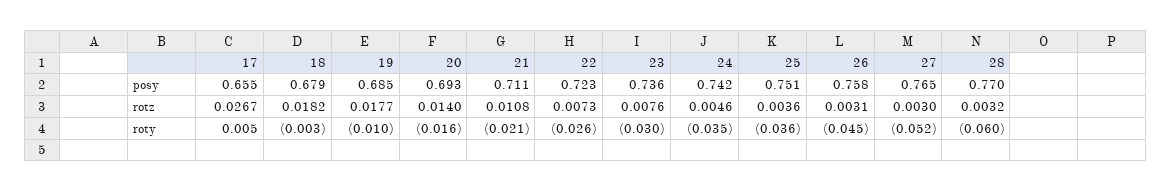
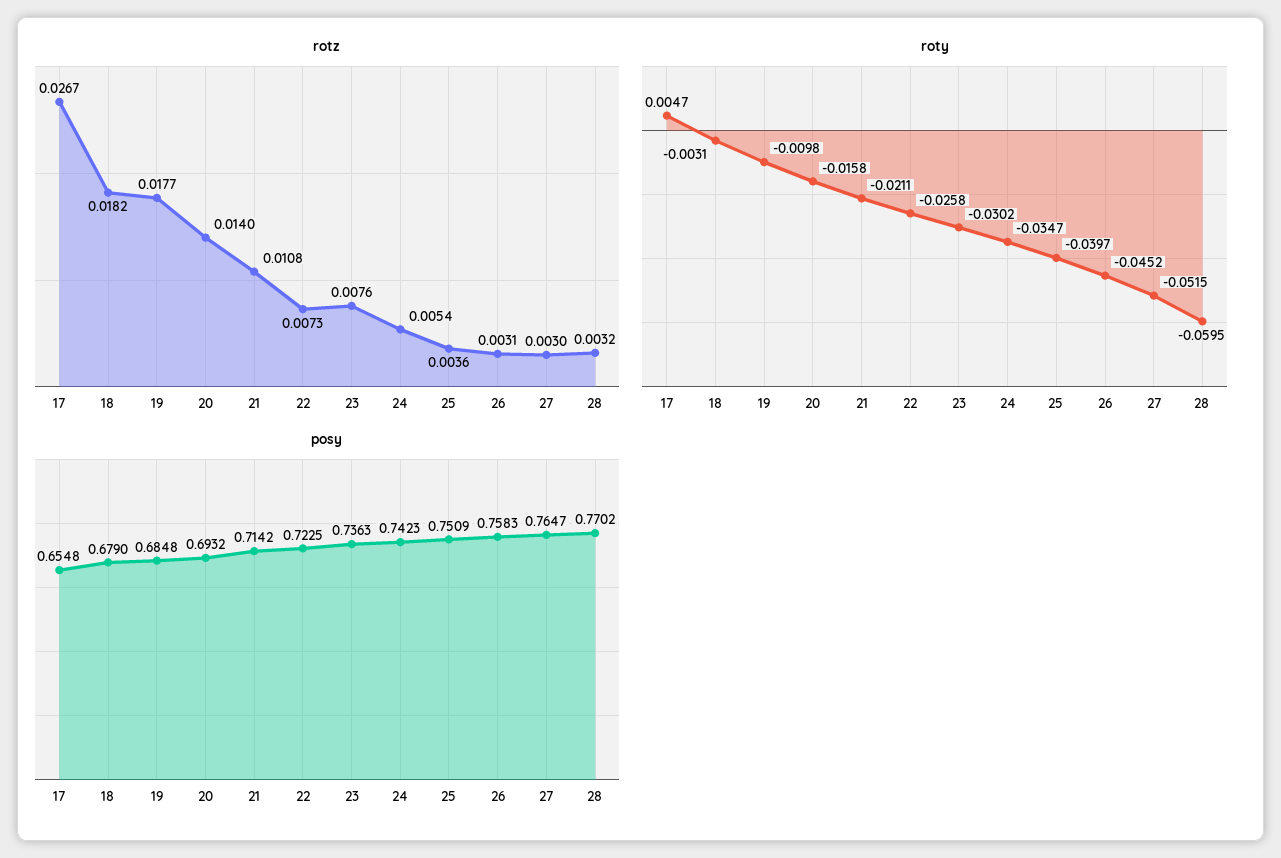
  {
    "posy": {
      "17": 0.6548,
      "18": 0.679,
      "19": 0.6848,
      "20": 0.6932,
-     "21": 0.711,
+     "21": 0.7142,
      "22": 0.7225,
      "23": 0.7363,
      "24": 0.7423,
      "25": 0.7509,
      "26": 0.7583,
      "27": 0.7647,
      "28": 0.7702
    },
    "rotz": {
      "17": 0.0267,
      "18": 0.0182,
      "19": 0.0177,
      "20": 0.014,
      "21": 0.0108,
      "22": 0.0073,
      "23": 0.0076,
-     "24": 0.0046,
+     "24": 0.0054,
      "25": 0.0036,
      "26": 0.0031,
      "27": 0.003,
      "28": 0.0032
    },
    "roty": {
      "17": 0.0047,
      "18": -0.0031,
      "19": -0.0098,
      "20": -0.0158,
      "21": -0.0211,
      "22": -0.0258,
      "23": -0.0302,
      "24": -0.0347,
-     "25": -0.036,
+     "25": -0.0397,
      "26": -0.0452,
      "27": -0.0515,
      "28": -0.0595
    }
  }

